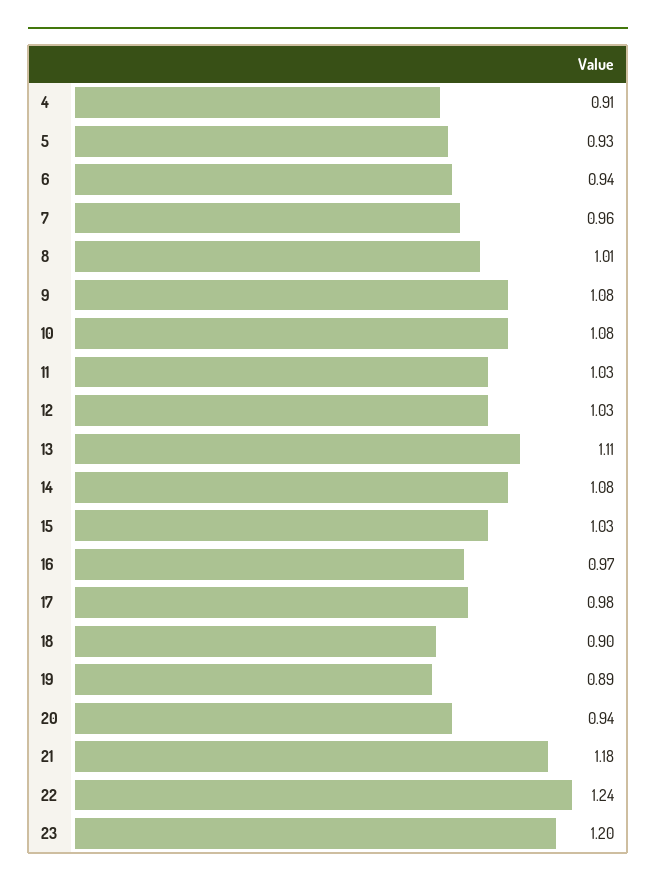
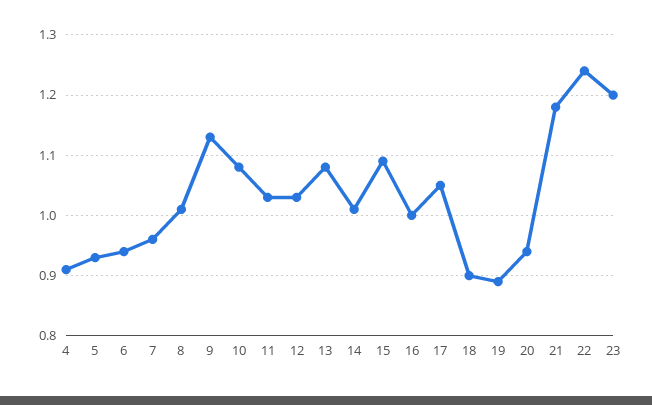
  {
    "4": 0.91,
    "5": 0.93,
    "6": 0.94,
    "7": 0.96,
    "8": 1.01,
-   "9": 1.08,
+   "9": 1.13,
    "10": 1.08,
    "11": 1.03,
    "12": 1.03,
-   "13": 1.11,
+   "13": 1.08,
-   "14": 1.08,
+   "14": 1.01,
-   "15": 1.03,
+   "15": 1.09,
-   "16": 0.97,
+   "16": 1,
-   "17": 0.98,
+   "17": 1.05,
    "18": 0.9,
    "19": 0.89,
    "20": 0.94,
    "21": 1.18,
    "22": 1.24,
    "23": 1.2
  }

